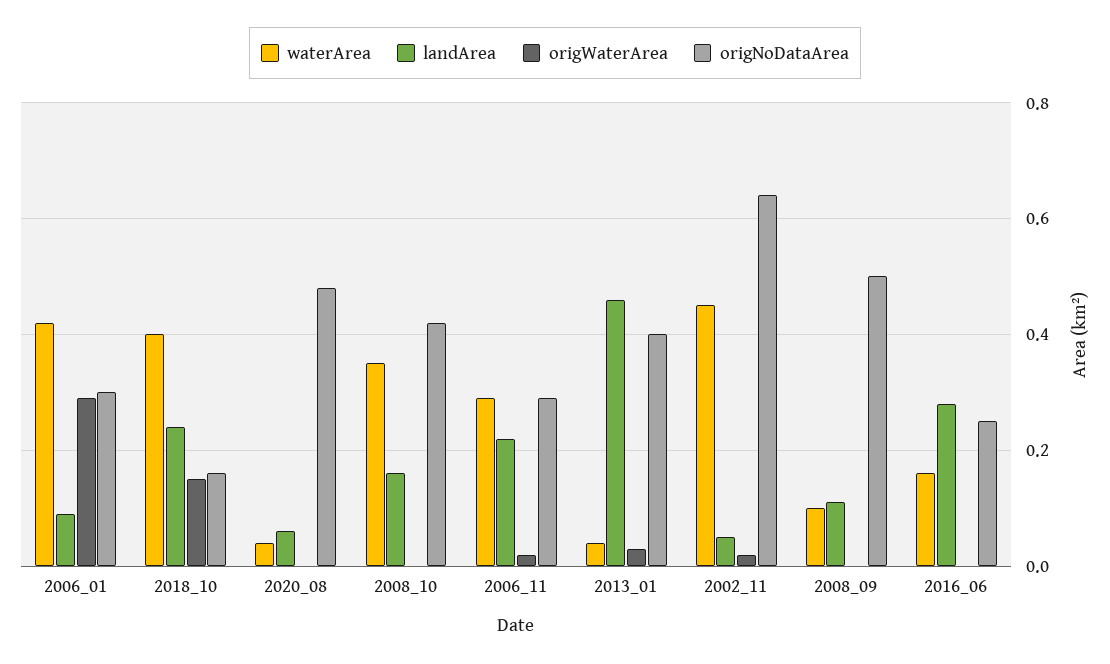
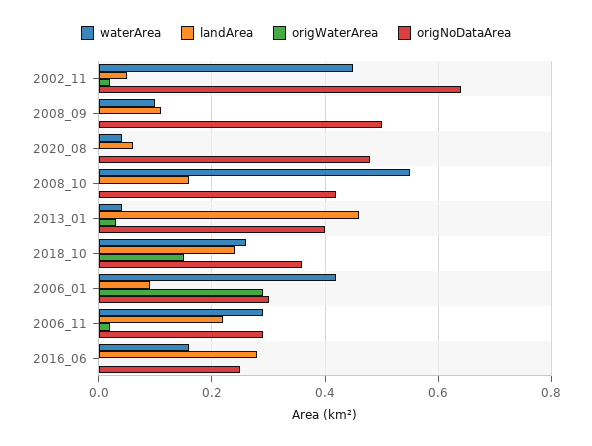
  {
    "waterArea": {
      "2006_01": 0.4,
-     "2018_10": 0.4,
+     "2018_10": 0.25,
      "2020_08": 0.05,
-     "2008_10": 0.35,
+     "2008_10": 0.55,
      "2006_11": 0.3,
      "2013_01": 0.05,
      "2002_11": 0.45,
      "2008_09": 0.1,
      "2016_06": 0.15
    },
    "landArea": {
      "2006_01": 0.1,
      "2018_10": 0.25,
      "2020_08": 0.05,
      "2008_10": 0.15,
      "2006_11": 0.2,
      "2013_01": 0.45,
      "2002_11": 0.05,
      "2008_09": 0.1,
      "2016_06": 0.3
    },
    "origWaterArea": {
      "2006_01": 0.3,
      "2018_10": 0.15,
      "2020_08": 0,
      "2008_10": 0,
      "2006_11": 0,
      "2013_01": 0.05,
      "2002_11": 0,
      "2008_09": 0,
      "2016_06": 0
    },
    "origNoDataArea": {
      "2006_01": 0.3,
-     "2018_10": 0.15,
+     "2018_10": 0.35,
      "2020_08": 0.5,
      "2008_10": 0.4,
      "2006_11": 0.3,
      "2013_01": 0.4,
      "2002_11": 0.65,
      "2008_09": 0.5,
      "2016_06": 0.25
    }
  }

